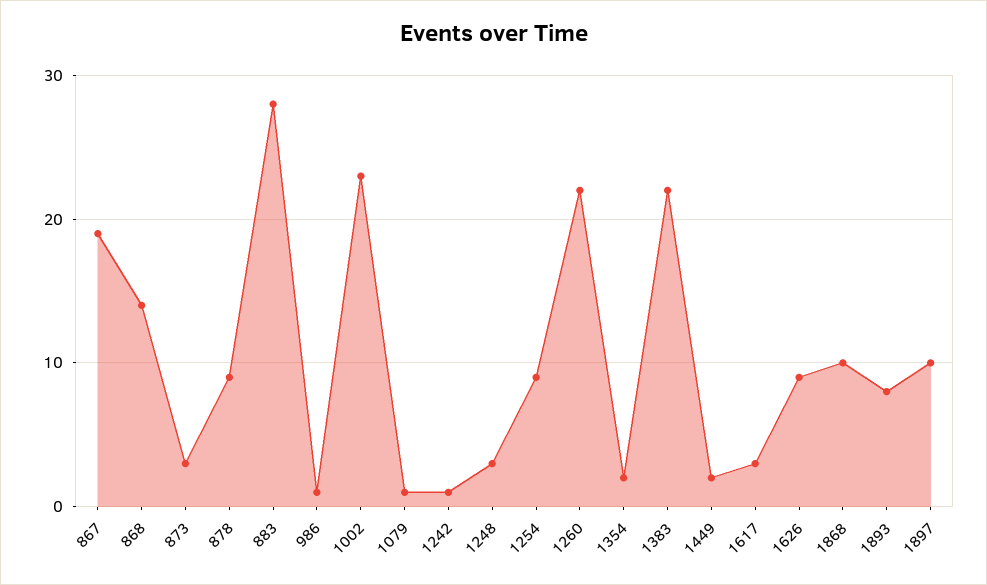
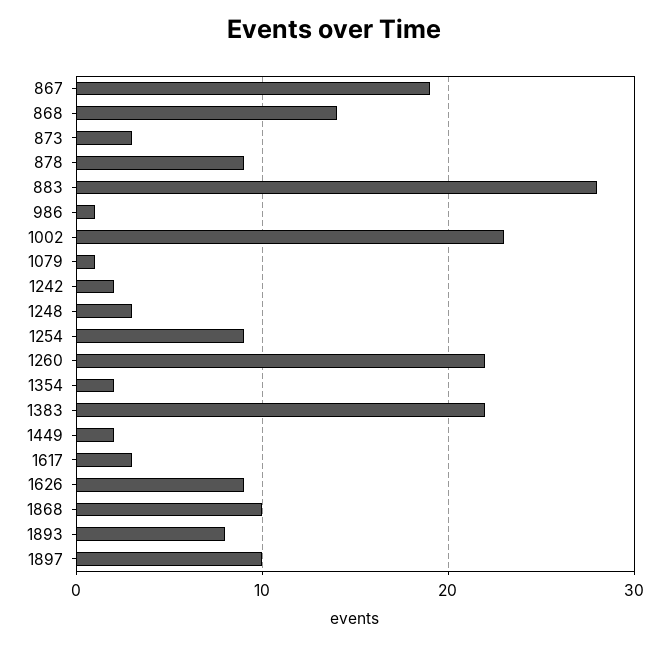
  {
    "867": 19,
    "868": 14,
    "873": 3,
    "878": 9,
    "883": 28,
    "986": 1,
    "1002": 23,
    "1079": 1,
-   "1242": 1,
+   "1242": 2,
    "1248": 3,
    "1254": 9,
    "1260": 22,
    "1354": 2,
    "1383": 22,
    "1449": 2,
    "1617": 3,
    "1626": 9,
    "1868": 10,
    "1893": 8,
    "1897": 10
  }

